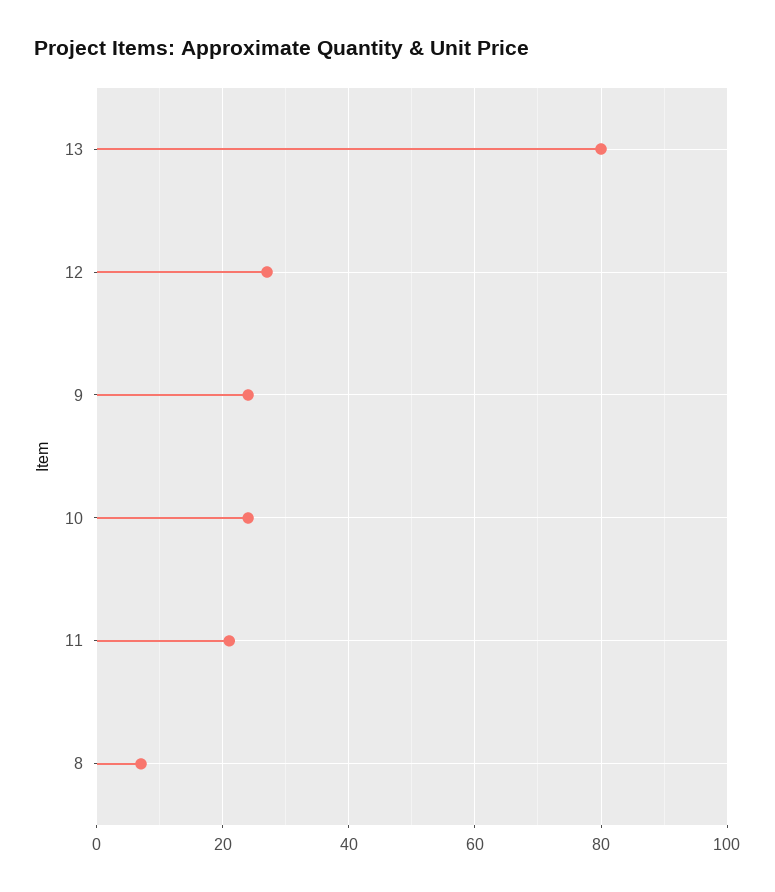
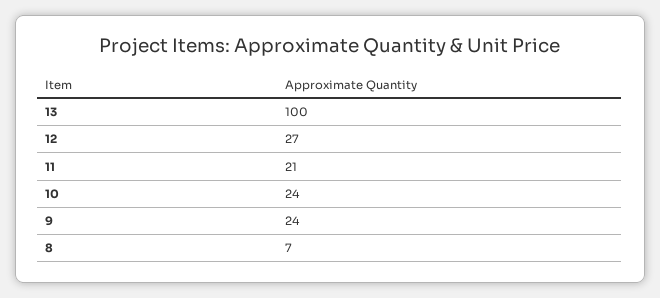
  {
-   "13": 80,
+   "13": 100,
    "12": 27,
    "9": 24,
    "10": 24,
    "11": 21,
    "8": 7
  }

